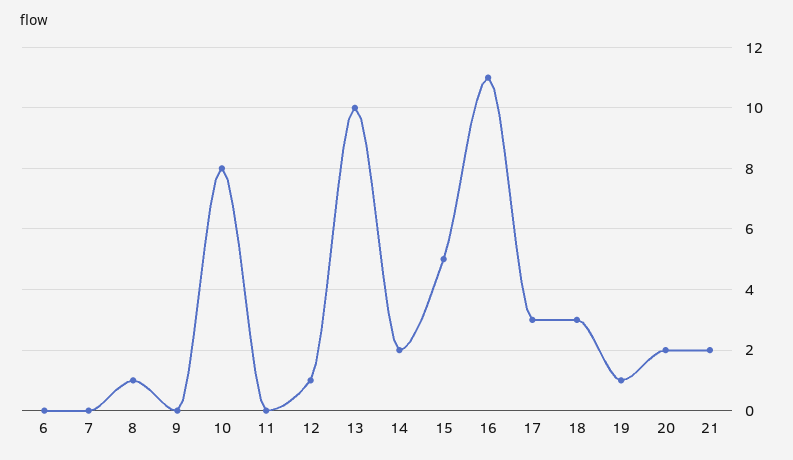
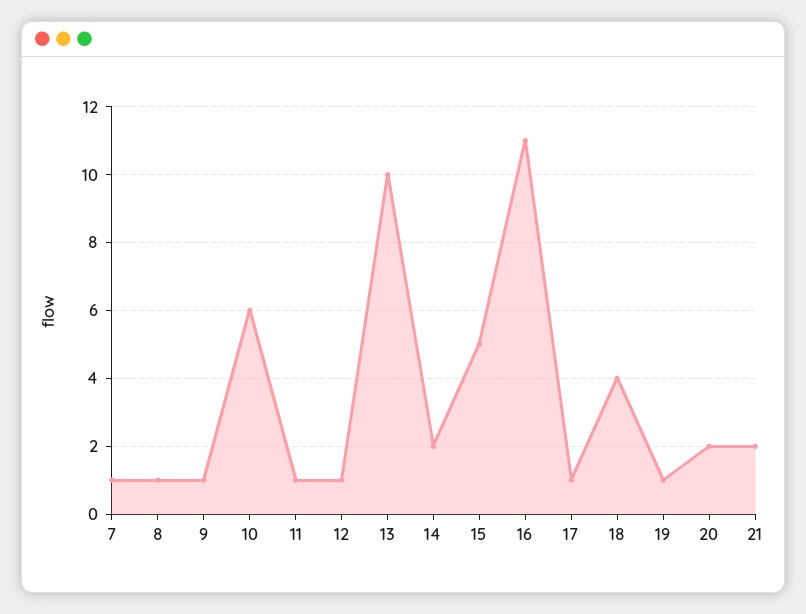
  {
-   "6": 0,
-   "7": 0,
+   "7": 1,
    "8": 1,
-   "9": 0,
+   "9": 1,
-   "10": 8,
+   "10": 6,
-   "11": 0,
+   "11": 1,
    "12": 1,
    "13": 10,
    "14": 2,
    "15": 5,
    "16": 11,
-   "17": 3,
+   "17": 1,
-   "18": 3,
+   "18": 4,
    "19": 1,
    "20": 2,
    "21": 2
  }

